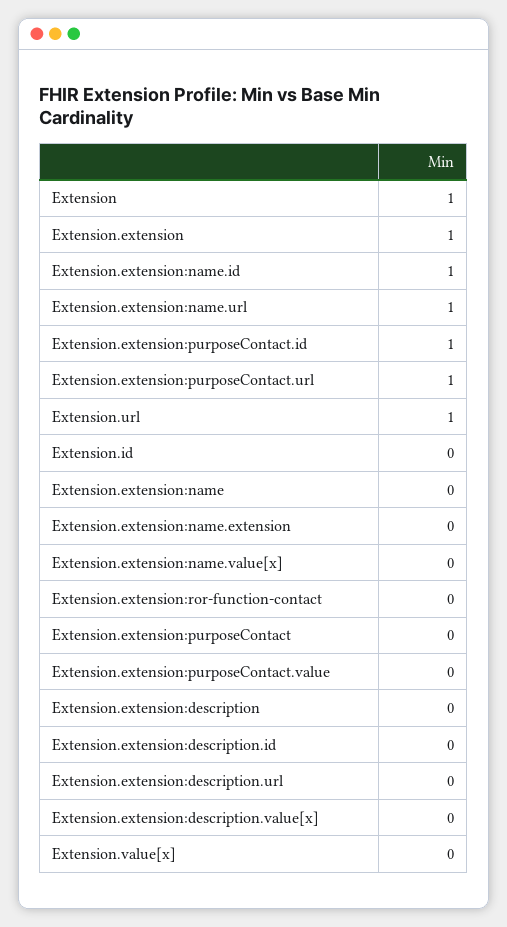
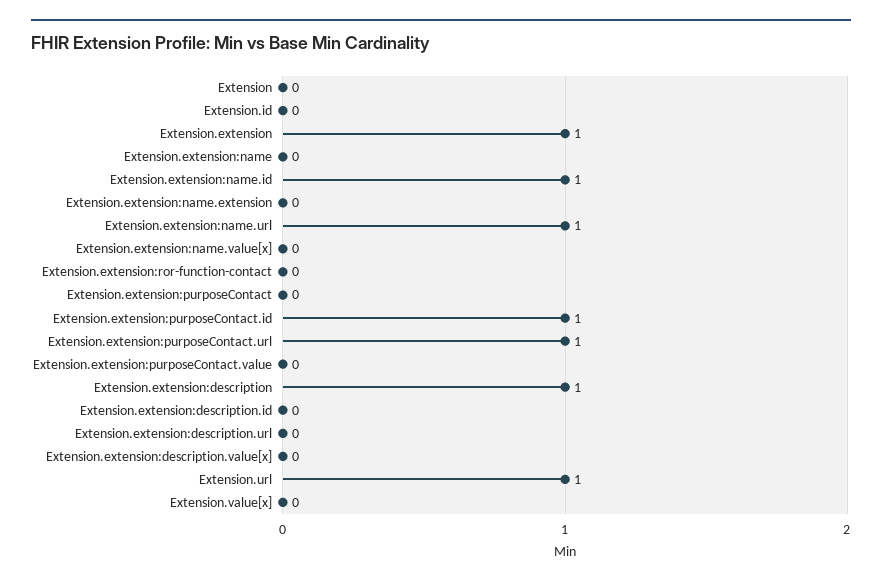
  {
-   "Extension": 1,
+   "Extension": 0,
    "Extension.extension": 1,
    "Extension.extension:name.id": 1,
    "Extension.extension:name.url": 1,
    "Extension.extension:purposeContact.id": 1,
    "Extension.extension:purposeContact.url": 1,
    "Extension.url": 1,
    "Extension.id": 0,
    "Extension.extension:name": 0,
    "Extension.extension:name.extension": 0,
    "Extension.extension:name.value[x]": 0,
    "Extension.extension:ror-function-contact": 0,
    "Extension.extension:purposeContact": 0,
    "Extension.extension:purposeContact.value": 0,
-   "Extension.extension:description": 0,
+   "Extension.extension:description": 1,
    "Extension.extension:description.id": 0,
    "Extension.extension:description.url": 0,
    "Extension.extension:description.value[x]": 0,
    "Extension.value[x]": 0
  }

